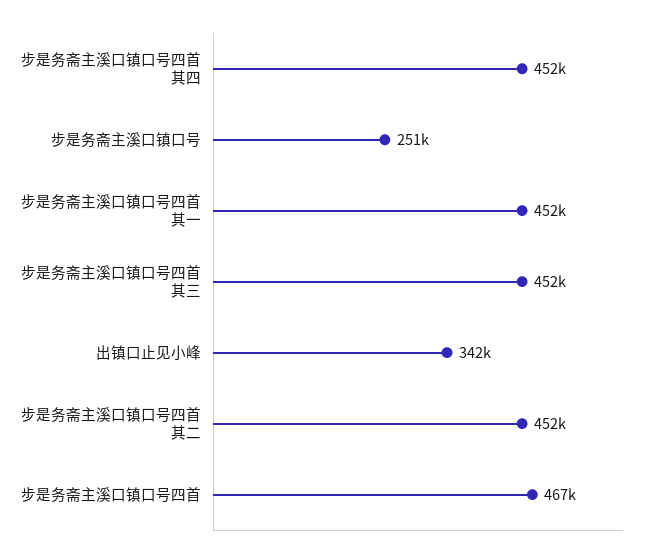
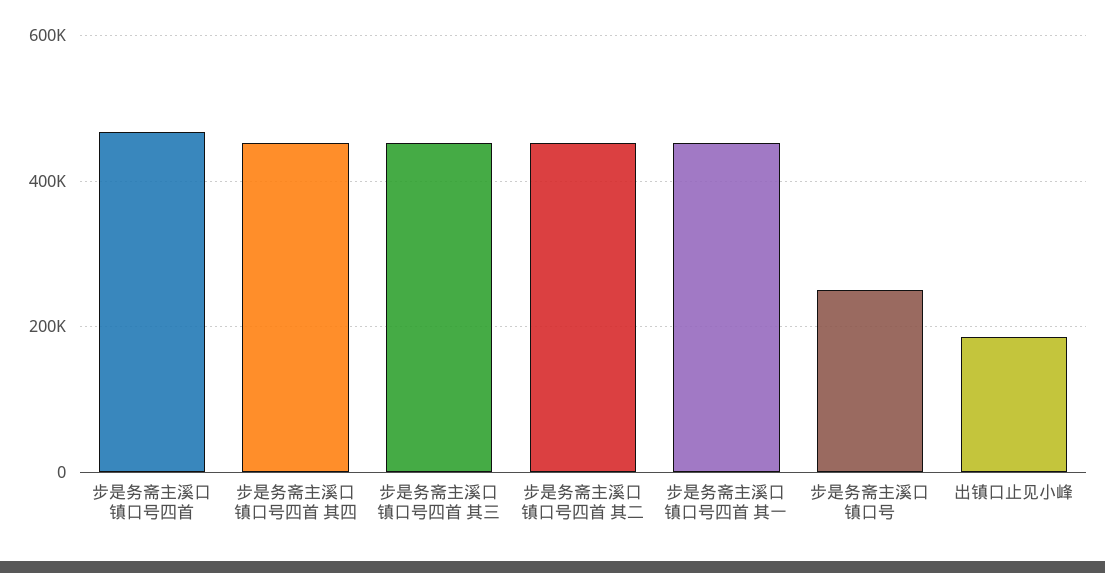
  {
    "步是务斋主溪口镇口号四首 其四": 452000,
    "步是务斋主溪口镇口号": 251000,
    "步是务斋主溪口镇口号四首 其一": 452000,
    "步是务斋主溪口镇口号四首 其三": 452000,
-   "出镇口止见小峰": 342000,
+   "出镇口止见小峰": 180000,
    "步是务斋主溪口镇口号四首 其二": 452000,
    "步是务斋主溪口镇口号四首": 467000
  }

